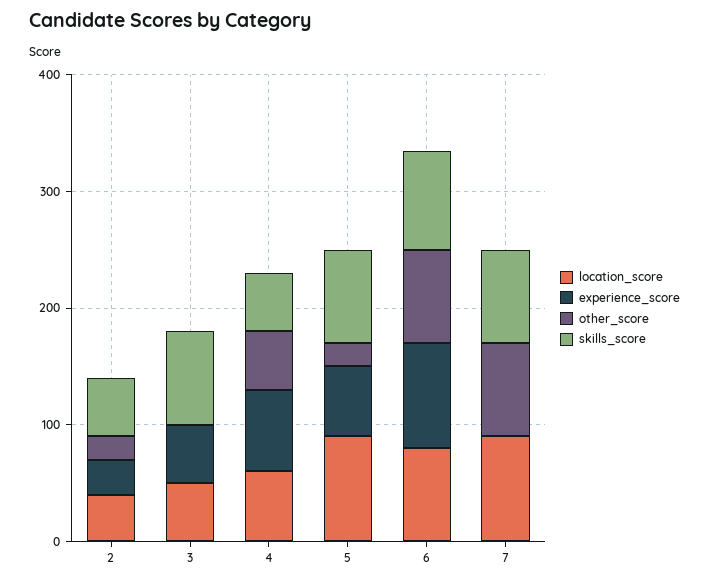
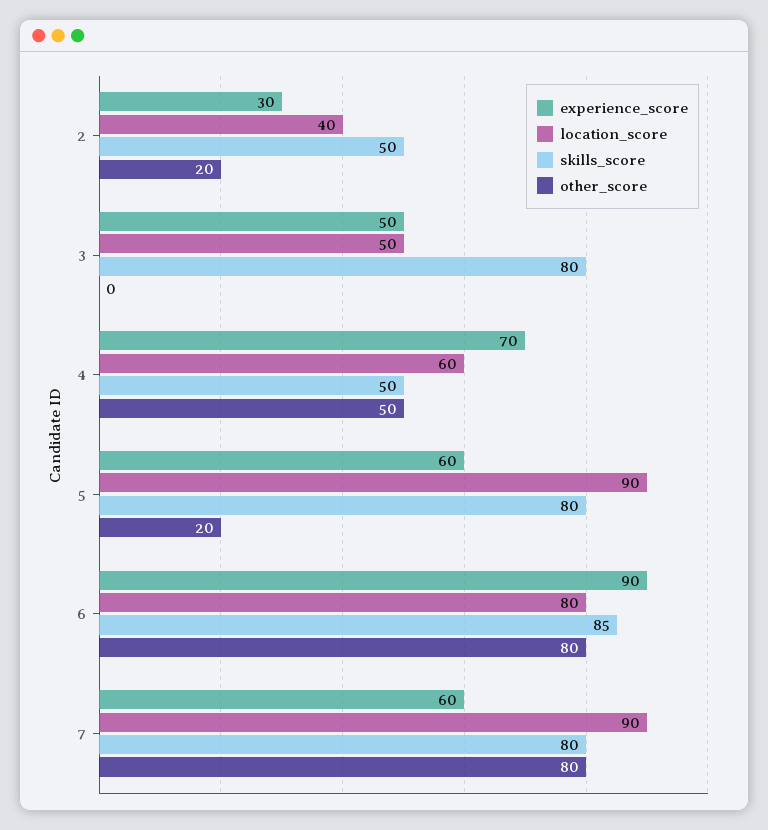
  {
    "location_score": {
      "2": 40,
      "3": 50,
      "4": 60,
      "5": 90,
      "6": 80,
      "7": 90
    },
    "experience_score": {
      "2": 30,
      "3": 50,
      "4": 70,
      "5": 60,
      "6": 90,
-     "7": 0
+     "7": 60
    },
    "other_score": {
      "2": 20,
      "3": 0,
      "4": 50,
      "5": 20,
      "6": 80,
      "7": 80
    },
    "skills_score": {
      "2": 50,
      "3": 80,
      "4": 50,
      "5": 80,
      "6": 85,
      "7": 80
    }
  }

